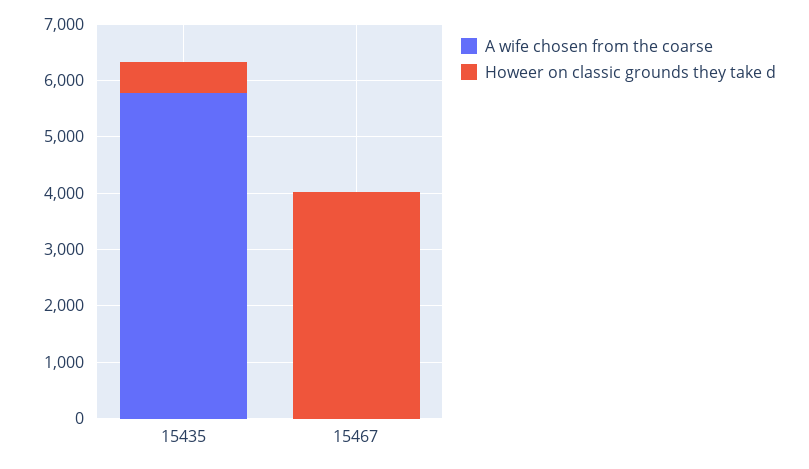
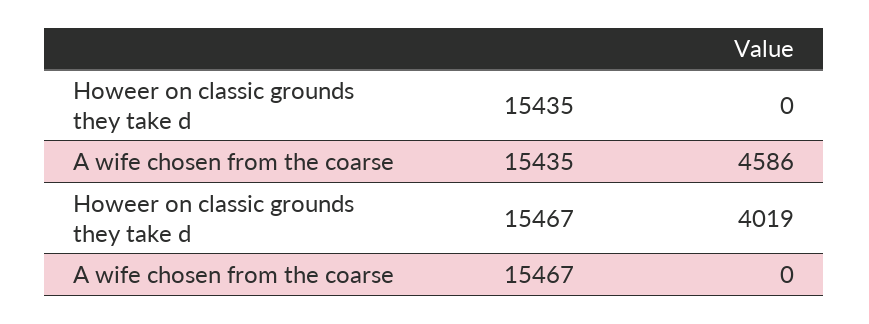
  {
    "A wife chosen from the coarse": {
-     "15435": 5800,
+     "15435": 4586,
      "15467": 0
    },
    "Howeer on classic grounds they take d": {
-     "15435": 600,
+     "15435": 0,
      "15467": 4019
    }
  }

